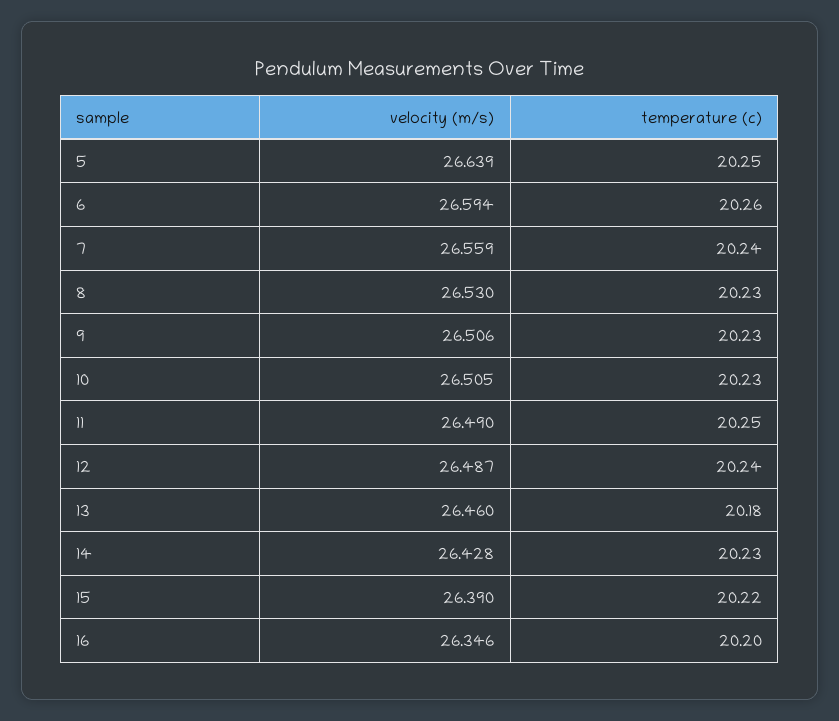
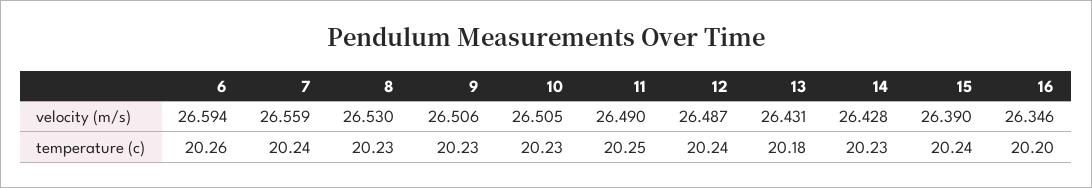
  {
    "velocity (m/s)": {
-     "5": 26.639,
      "6": 26.594,
      "7": 26.559,
      "8": 26.53,
      "9": 26.506,
      "10": 26.505,
      "11": 26.49,
      "12": 26.487,
-     "13": 26.46,
+     "13": 26.431,
      "14": 26.428,
      "15": 26.39,
      "16": 26.346
    },
    "temperature (c)": {
-     "5": 20.25,
      "6": 20.26,
      "7": 20.24,
      "8": 20.23,
      "9": 20.23,
      "10": 20.23,
      "11": 20.25,
      "12": 20.24,
      "13": 20.18,
      "14": 20.23,
-     "15": 20.22,
+     "15": 20.24,
      "16": 20.2
    }
  }

